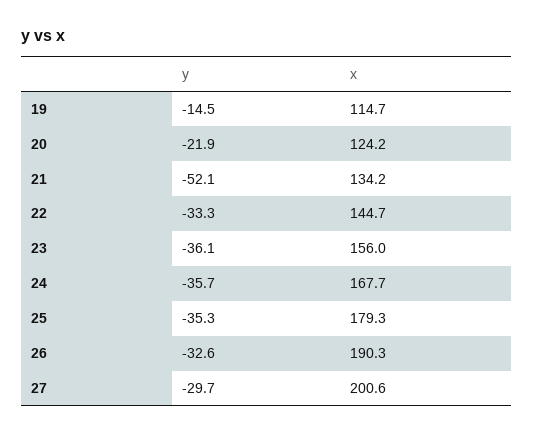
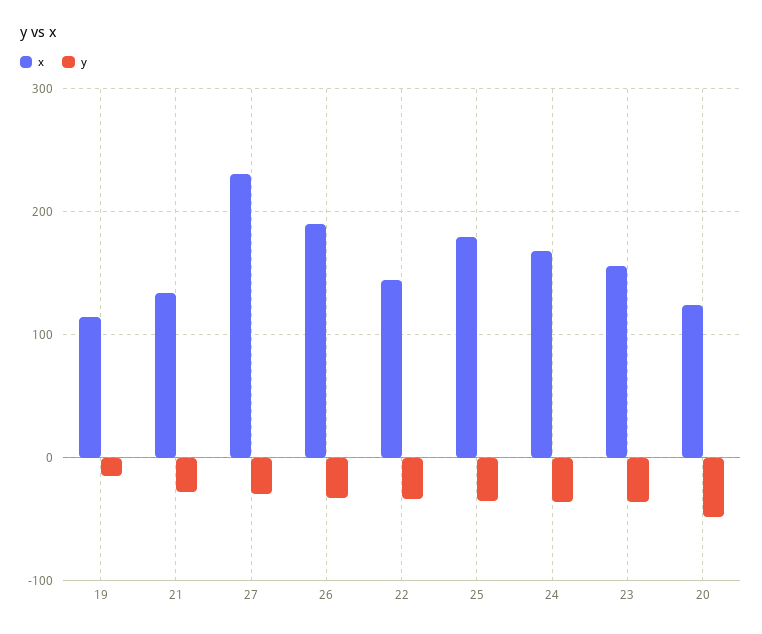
  {
    "y": {
      "19": -14.5,
-     "20": -21.9,
+     "20": -50,
-     "21": -52.1,
+     "21": -30,
      "22": -33.3,
      "23": -36.1,
      "24": -35.7,
      "25": -35.3,
      "26": -32.6,
      "27": -29.7
    },
    "x": {
      "19": 114.7,
      "20": 124.2,
      "21": 134.2,
      "22": 144.7,
      "23": 156,
      "24": 167.7,
      "25": 179.3,
      "26": 190.3,
-     "27": 200.6
+     "27": 230
    }
  }

